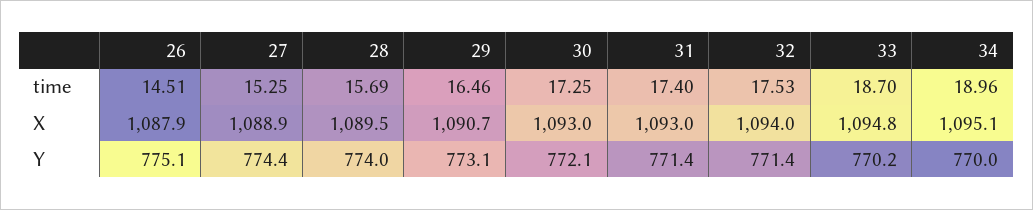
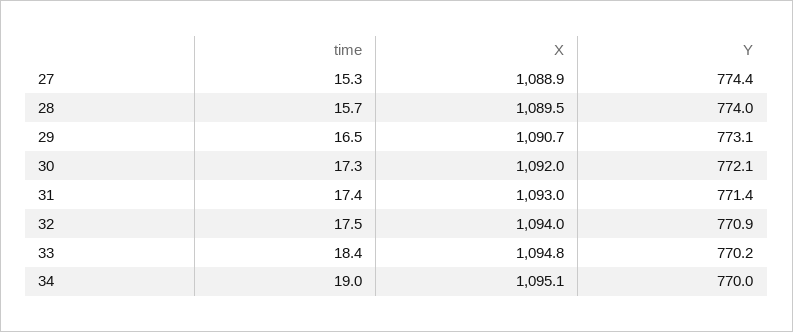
  {
-   "26": {
-     "time": 14.51,
-     "X": 1087.9,
-     "Y": 775.1
-   },
    "27": {
      "time": 15.25,
      "X": 1088.9,
      "Y": 774.4
    },
    "28": {
      "time": 15.69,
      "X": 1089.5,
      "Y": 774
    },
    "29": {
      "time": 16.46,
      "X": 1090.7,
      "Y": 773.1
    },
    "30": {
      "time": 17.25,
-     "X": 1093,
+     "X": 1092,
      "Y": 772.1
    },
    "31": {
      "time": 17.4,
      "X": 1093,
      "Y": 771.4
    },
    "32": {
      "time": 17.53,
      "X": 1094,
-     "Y": 771.4
+     "Y": 770.9
    },
    "33": {
-     "time": 18.7,
+     "time": 18.4,
      "X": 1094.8,
      "Y": 770.2
    },
    "34": {
      "time": 18.96,
      "X": 1095.1,
      "Y": 770
    }
  }

